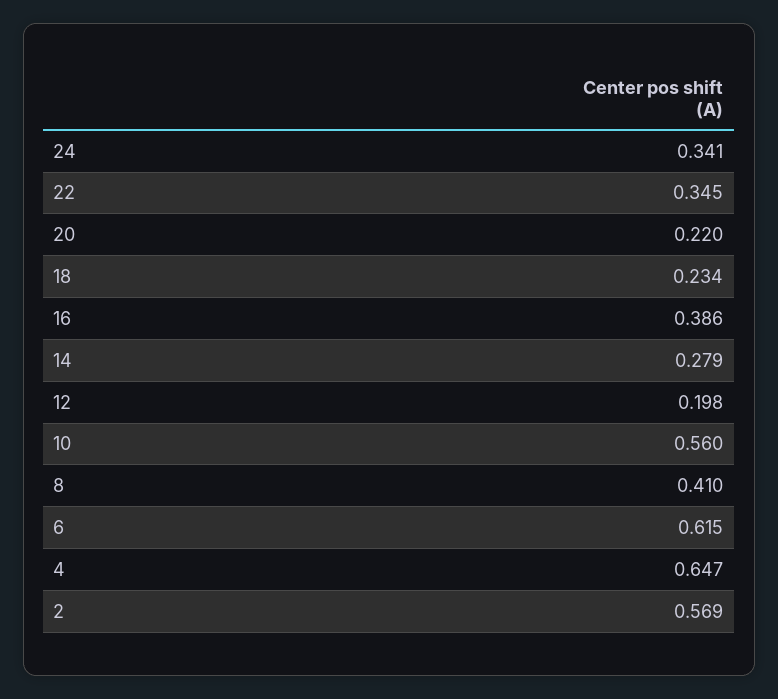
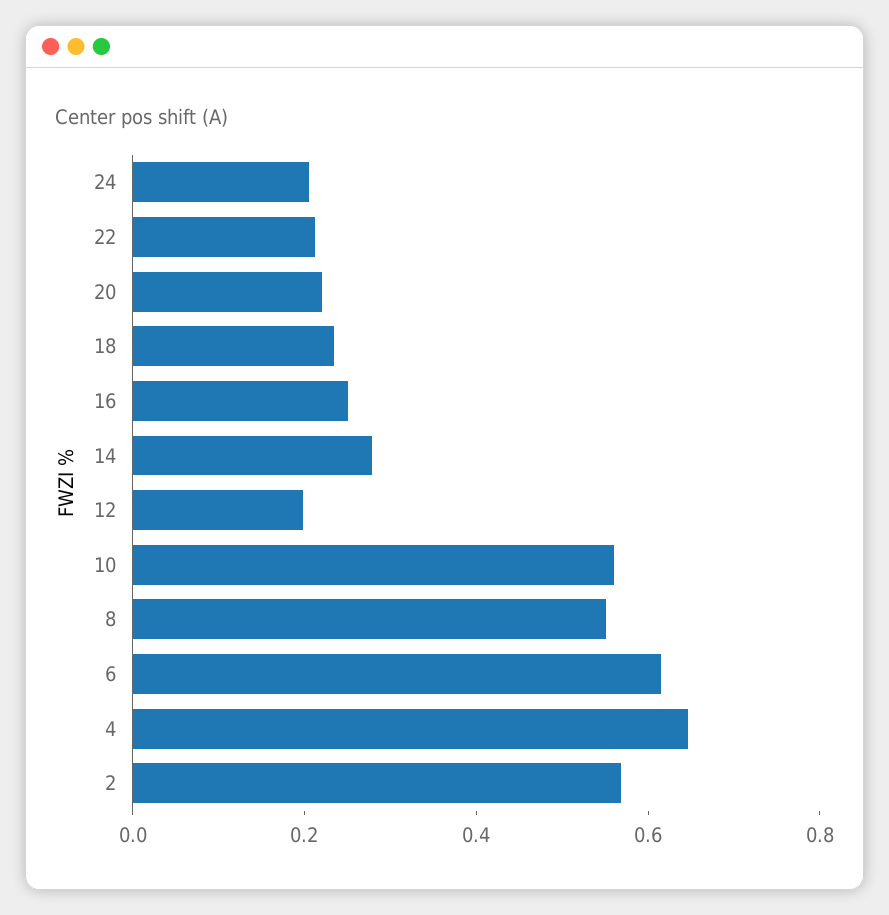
  {
-   "24": 0.341,
+   "24": 0.2,
-   "22": 0.345,
+   "22": 0.2,
    "20": 0.22,
    "18": 0.234,
-   "16": 0.386,
+   "16": 0.25,
    "14": 0.279,
    "12": 0.198,
    "10": 0.56,
-   "8": 0.41,
+   "8": 0.55,
    "6": 0.615,
    "4": 0.647,
    "2": 0.569
  }

